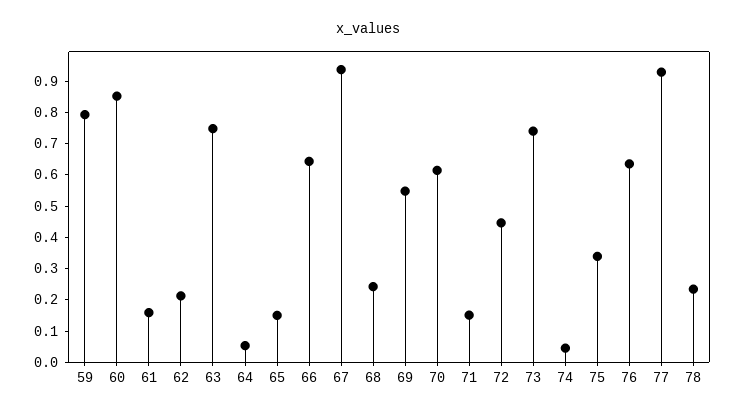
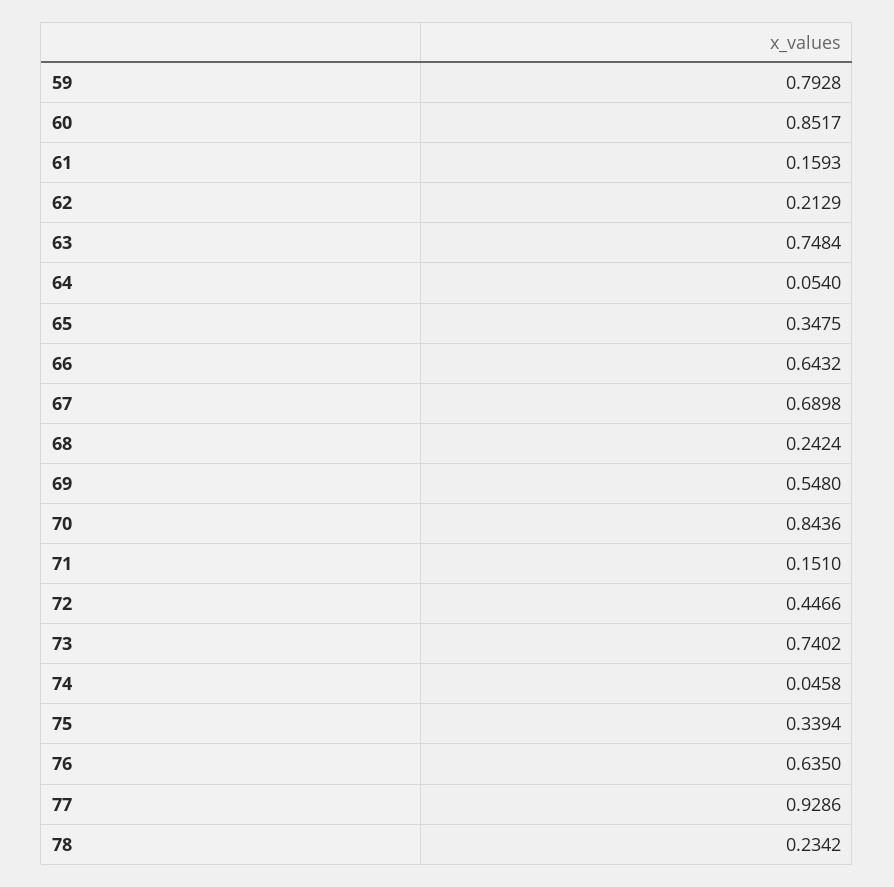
  {
    "59": 0.7928,
    "60": 0.8517,
    "61": 0.1593,
    "62": 0.2129,
    "63": 0.7484,
    "64": 0.054,
-   "65": 0.15,
+   "65": 0.3475,
    "66": 0.6432,
-   "67": 0.95,
+   "67": 0.6898,
    "68": 0.2424,
    "69": 0.548,
-   "70": 0.6,
+   "70": 0.8436,
    "71": 0.151,
    "72": 0.4466,
    "73": 0.7402,
    "74": 0.0458,
    "75": 0.3394,
    "76": 0.635,
    "77": 0.9286,
    "78": 0.2342
  }

